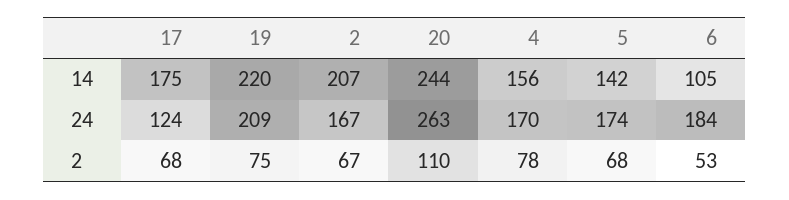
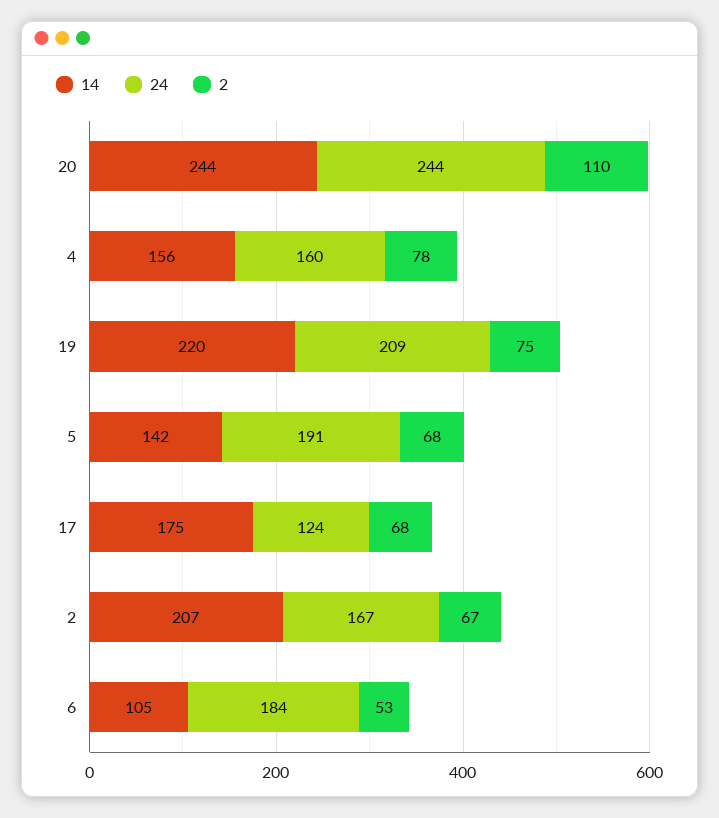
  {
    "14": {
      "17": 175,
      "19": 220,
      "2": 207,
      "20": 244,
      "4": 156,
      "5": 142,
      "6": 105
    },
    "24": {
      "17": 124,
      "19": 209,
      "2": 167,
-     "20": 263,
+     "20": 244,
-     "4": 170,
+     "4": 160,
-     "5": 174,
+     "5": 191,
      "6": 184
    },
    "2": {
      "17": 68,
      "19": 75,
      "2": 67,
      "20": 110,
      "4": 78,
      "5": 68,
      "6": 53
    }
  }

